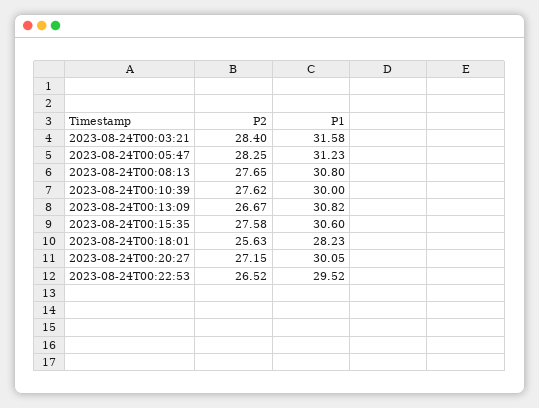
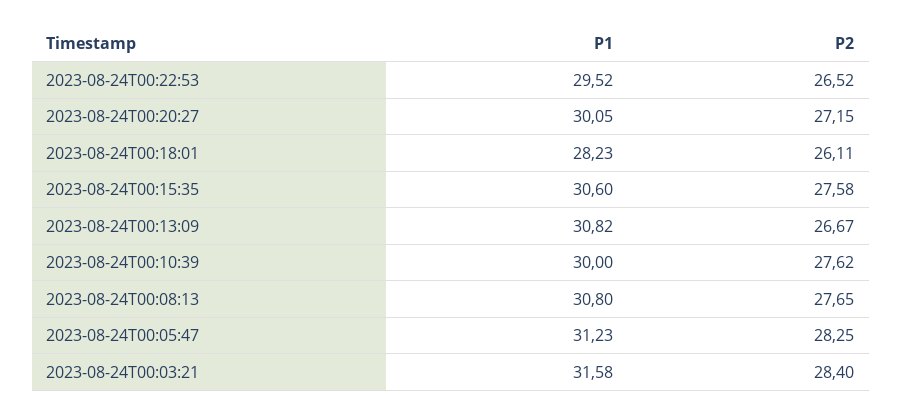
  {
    "P2": {
      "2023-08-24T00:03:21": 28.4,
      "2023-08-24T00:05:47": 28.25,
      "2023-08-24T00:08:13": 27.65,
      "2023-08-24T00:10:39": 27.62,
      "2023-08-24T00:13:09": 26.67,
      "2023-08-24T00:15:35": 27.58,
-     "2023-08-24T00:18:01": 25.63,
+     "2023-08-24T00:18:01": 26.11,
      "2023-08-24T00:20:27": 27.15,
      "2023-08-24T00:22:53": 26.52
    },
    "P1": {
      "2023-08-24T00:03:21": 31.58,
      "2023-08-24T00:05:47": 31.23,
      "2023-08-24T00:08:13": 30.8,
      "2023-08-24T00:10:39": 30,
      "2023-08-24T00:13:09": 30.82,
      "2023-08-24T00:15:35": 30.6,
      "2023-08-24T00:18:01": 28.23,
      "2023-08-24T00:20:27": 30.05,
      "2023-08-24T00:22:53": 29.52
    }
  }

